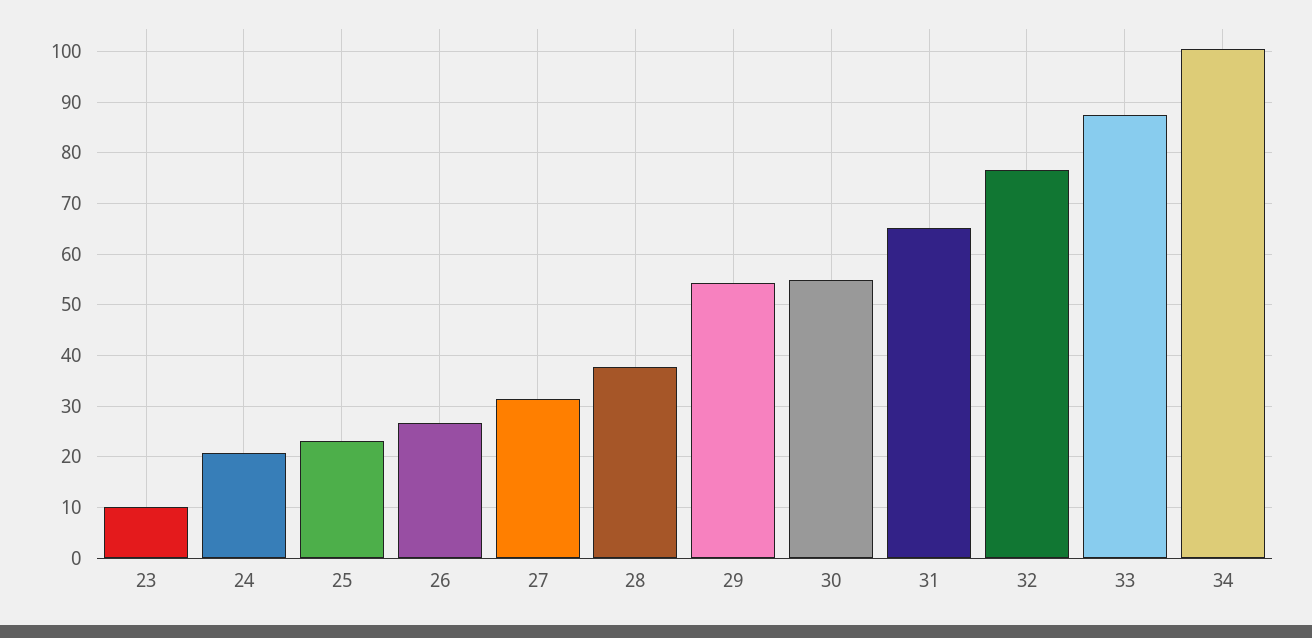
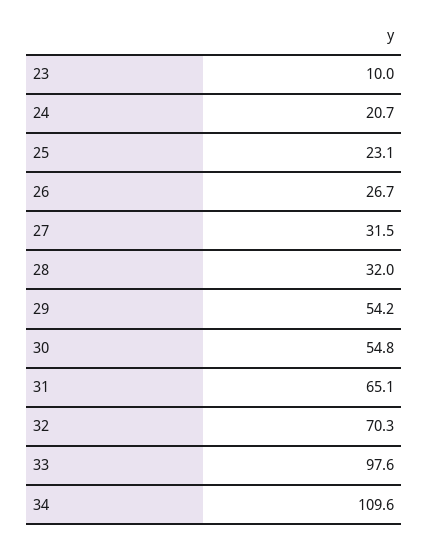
  {
    "23": 10,
    "24": 20.7,
    "25": 23.1,
    "26": 26.7,
    "27": 31.5,
-   "28": 38,
+   "28": 32,
    "29": 54.2,
    "30": 54.8,
    "31": 65.1,
-   "32": 76,
+   "32": 70.3,
-   "33": 88,
+   "33": 97.6,
-   "34": 100
+   "34": 109.6
  }

